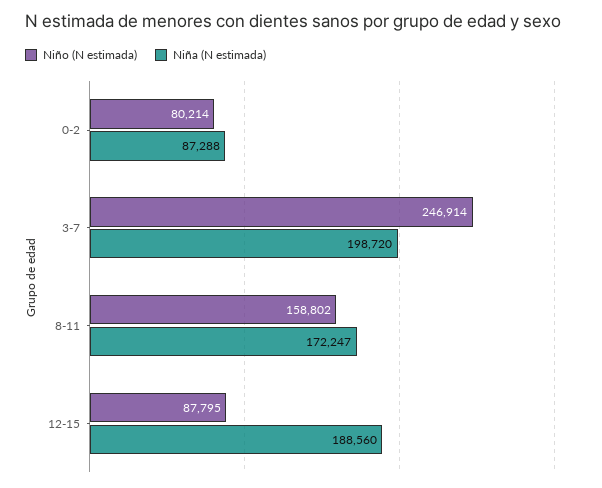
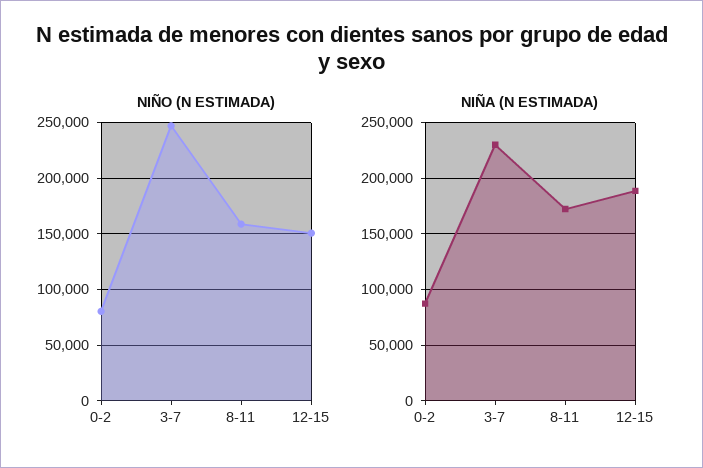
  {
    "Niño (N estimada)": {
      "0-2": 80214,
      "3-7": 246914,
      "8-11": 158802,
-     "12-15": 87795
+     "12-15": 150000
    },
    "Niña (N estimada)": {
      "0-2": 87288,
-     "3-7": 198720,
+     "3-7": 230000,
      "8-11": 172247,
      "12-15": 188560
    }
  }

